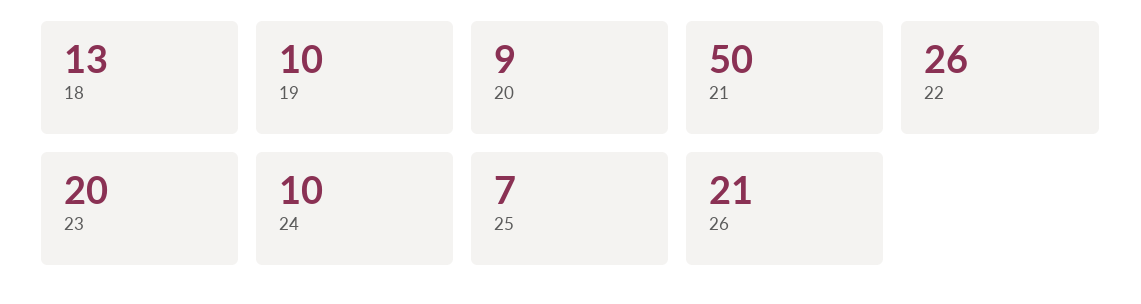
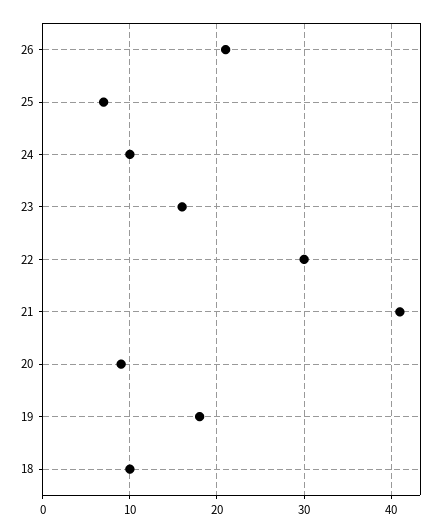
  {
-   "18": 13,
+   "18": 10,
-   "19": 10,
+   "19": 18,
    "20": 9,
-   "21": 50,
+   "21": 41,
-   "22": 26,
+   "22": 30,
-   "23": 20,
+   "23": 16,
    "24": 10,
    "25": 7,
    "26": 21
  }

